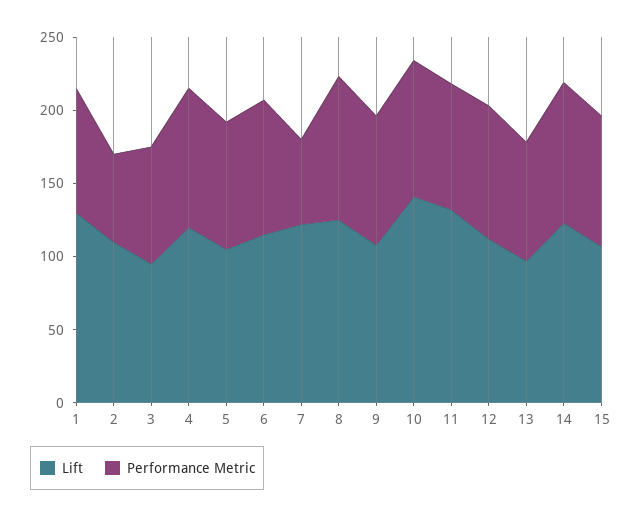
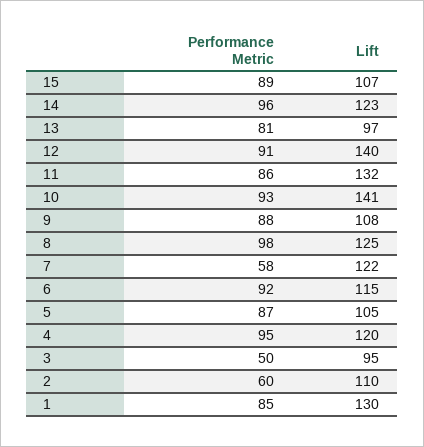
  {
    "Lift": {
      "1": 130,
      "2": 110,
      "3": 95,
      "4": 120,
      "5": 105,
      "6": 115,
      "7": 122,
      "8": 125,
      "9": 108,
      "10": 141,
      "11": 132,
-     "12": 110,
+     "12": 140,
      "13": 97,
      "14": 123,
      "15": 107
    },
    "Performance Metric": {
      "1": 85,
      "2": 60,
-     "3": 80,
+     "3": 50,
      "4": 95,
      "5": 87,
      "6": 92,
      "7": 58,
      "8": 98,
      "9": 88,
      "10": 93,
      "11": 86,
      "12": 91,
      "13": 81,
      "14": 96,
      "15": 89
    }
  }

